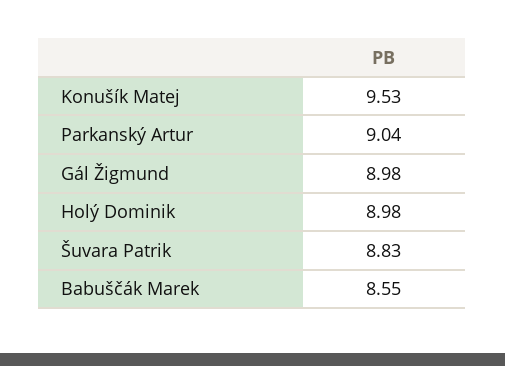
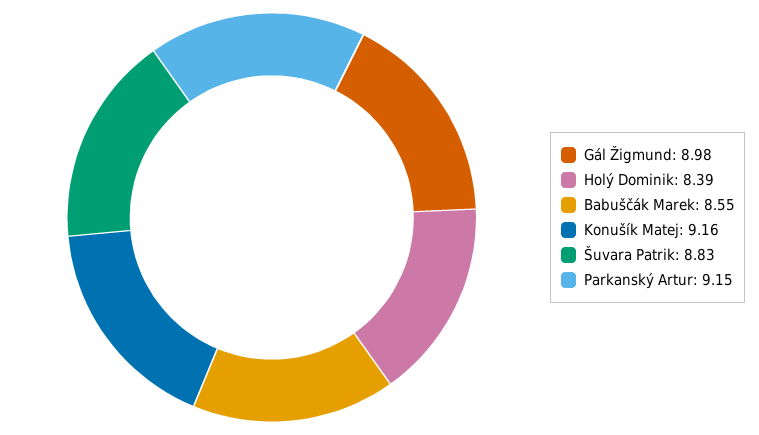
  {
-   "Konušík Matej": 9.53,
+   "Konušík Matej": 9.16,
-   "Parkanský Artur": 9.04,
+   "Parkanský Artur": 9.15,
    "Gál Žigmund": 8.98,
-   "Holý Dominik": 8.98,
+   "Holý Dominik": 8.39,
    "Šuvara Patrik": 8.83,
    "Babuščák Marek": 8.55
  }

